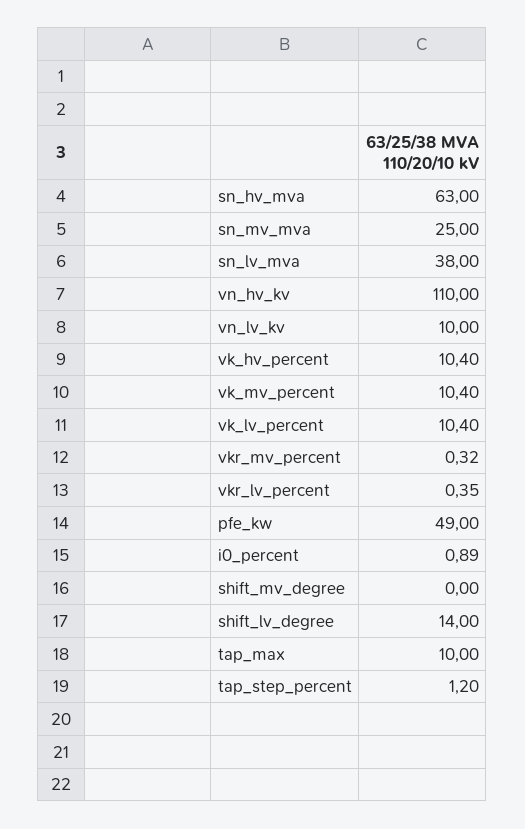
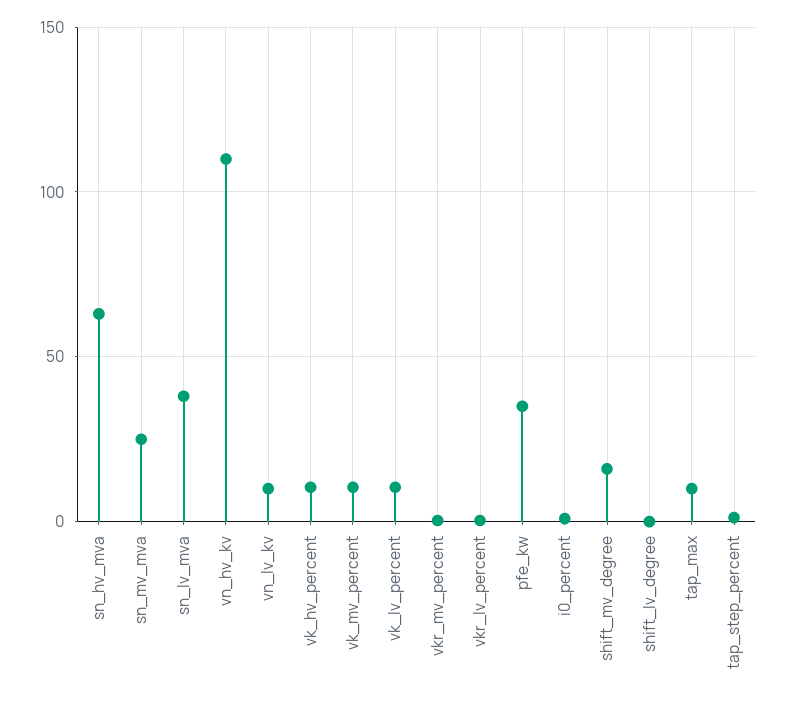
  {
    "sn_hv_mva": 63,
    "sn_mv_mva": 25,
    "sn_lv_mva": 38,
    "vn_hv_kv": 110,
    "vn_lv_kv": 10,
    "vk_hv_percent": 10.4,
    "vk_mv_percent": 10.4,
    "vk_lv_percent": 10.4,
    "vkr_mv_percent": 0.32,
    "vkr_lv_percent": 0.35,
-   "pfe_kw": 49,
+   "pfe_kw": 35,
    "i0_percent": 0.89,
-   "shift_mv_degree": 0,
+   "shift_mv_degree": 15,
-   "shift_lv_degree": 14,
+   "shift_lv_degree": 0,
    "tap_max": 10,
    "tap_step_percent": 1.2
  }

